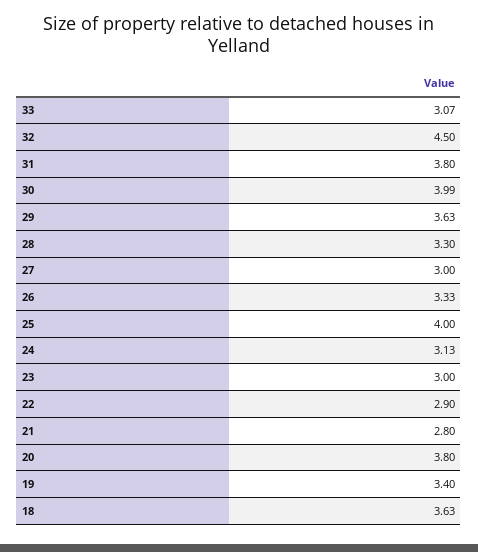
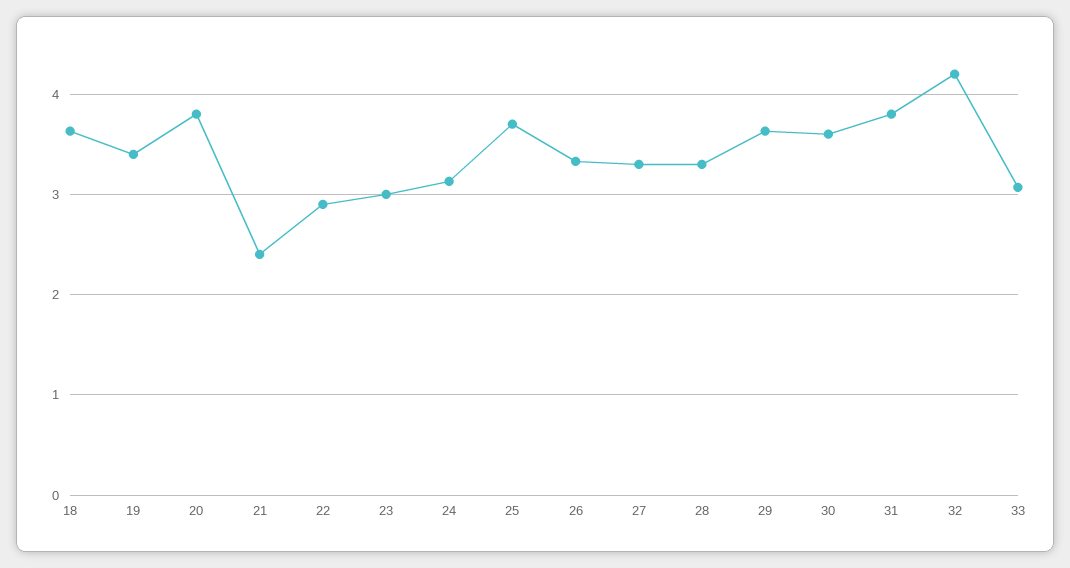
  {
    "33": 3.07,
-   "32": 4.5,
+   "32": 4.2,
    "31": 3.8,
-   "30": 3.99,
+   "30": 3.6,
    "29": 3.63,
    "28": 3.3,
-   "27": 3,
+   "27": 3.3,
    "26": 3.33,
-   "25": 4,
+   "25": 3.7,
    "24": 3.13,
    "23": 3,
    "22": 2.9,
-   "21": 2.8,
+   "21": 2.4,
    "20": 3.8,
    "19": 3.4,
    "18": 3.63
  }

